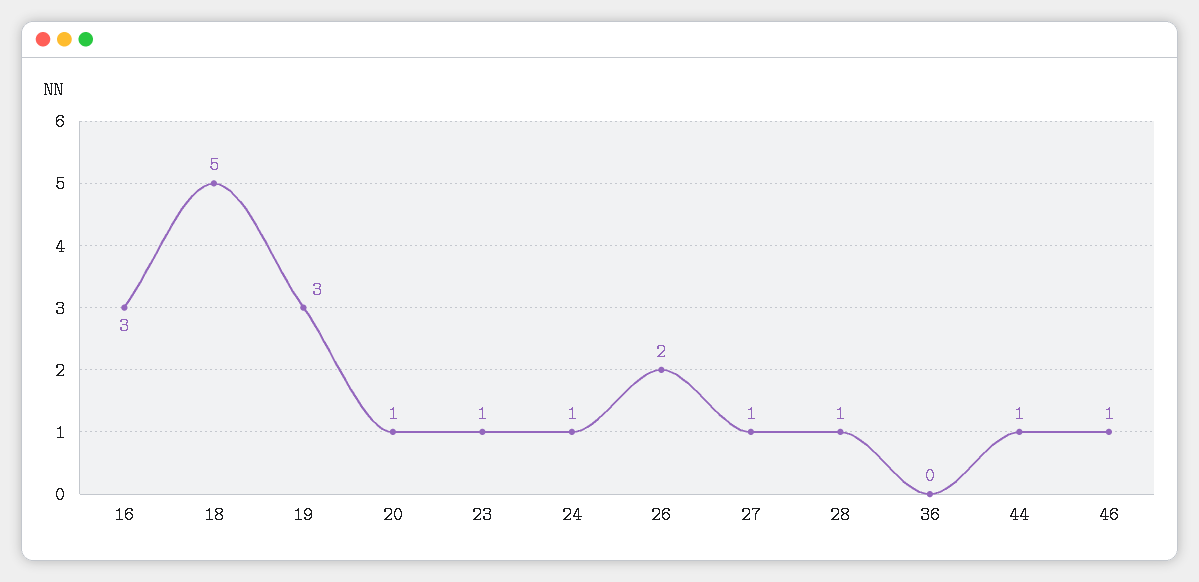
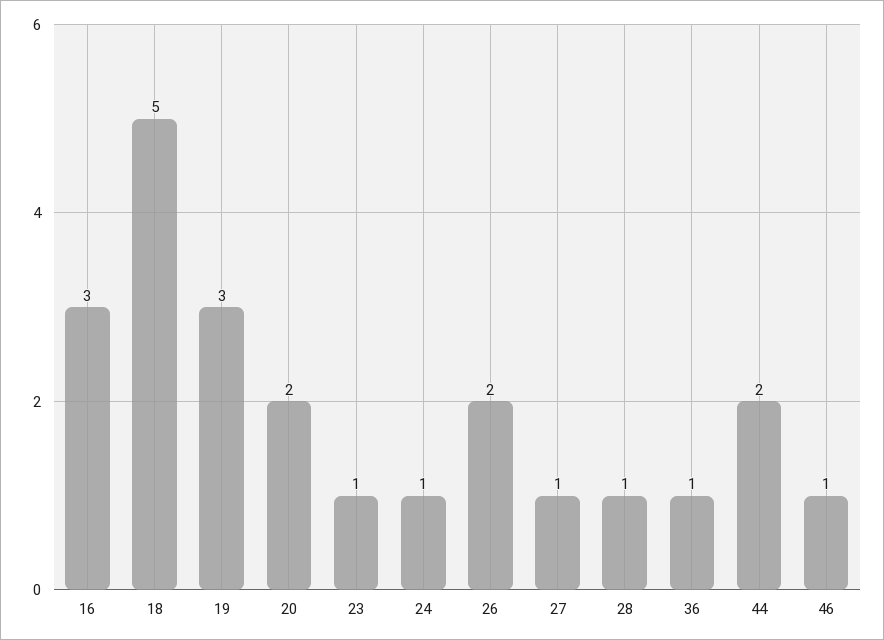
  {
    "16": 3,
    "18": 5,
    "19": 3,
-   "20": 1,
+   "20": 2,
    "23": 1,
    "24": 1,
    "26": 2,
    "27": 1,
    "28": 1,
-   "36": 0,
+   "36": 1,
-   "44": 1,
+   "44": 2,
    "46": 1
  }

